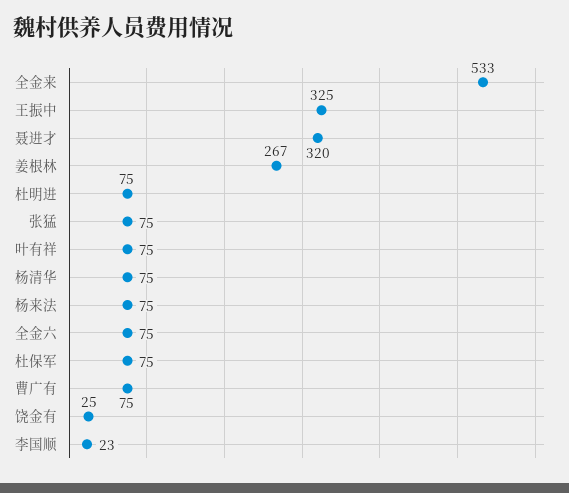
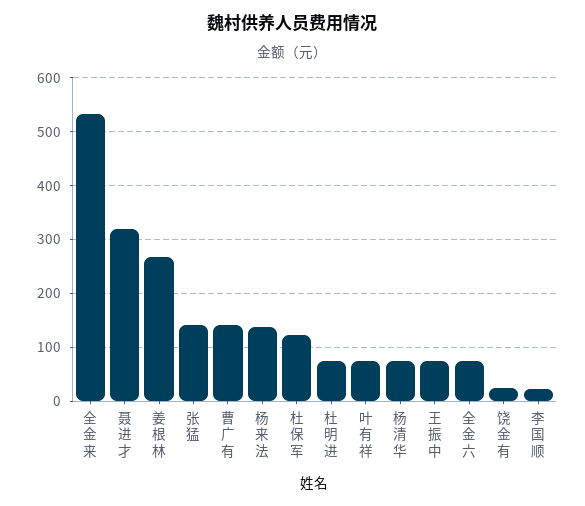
  {
    "全金来": 533,
-   "王振中": 325,
+   "王振中": 80,
    "聂进才": 320,
    "姜根林": 267,
    "杜明进": 75,
-   "张猛": 75,
+   "张猛": 140,
    "叶有祥": 75,
    "杨清华": 75,
-   "杨来法": 75,
+   "杨来法": 140,
    "全金六": 75,
-   "杜保军": 75,
+   "杜保军": 120,
-   "曹广有": 75,
+   "曹广有": 140,
    "饶金有": 25,
    "李国顺": 23
  }

